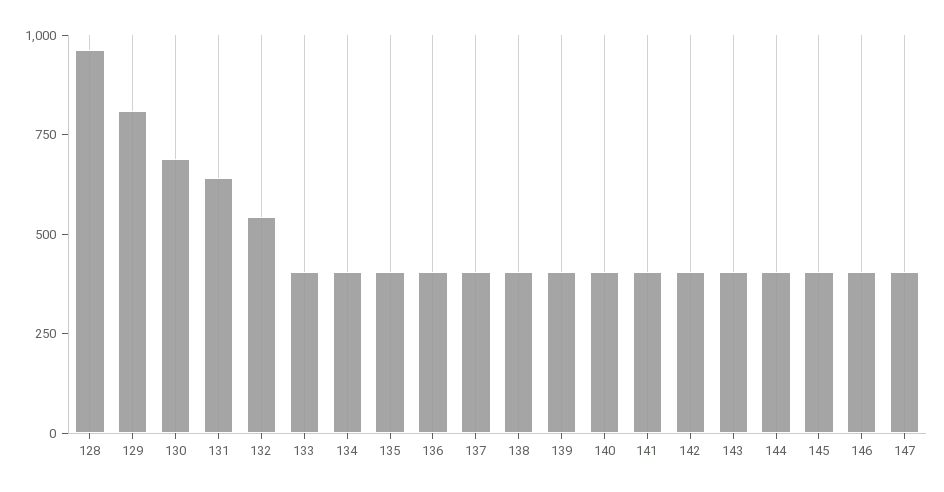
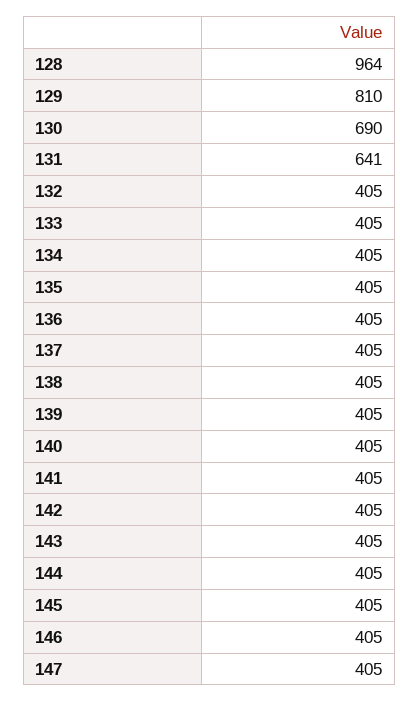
  {
    "128": 964,
    "129": 810,
    "130": 690,
    "131": 641,
-   "132": 550,
+   "132": 405,
    "133": 405,
    "134": 405,
    "135": 405,
    "136": 405,
    "137": 405,
    "138": 405,
    "139": 405,
    "140": 405,
    "141": 405,
    "142": 405,
    "143": 405,
    "144": 405,
    "145": 405,
    "146": 405,
    "147": 405
  }

